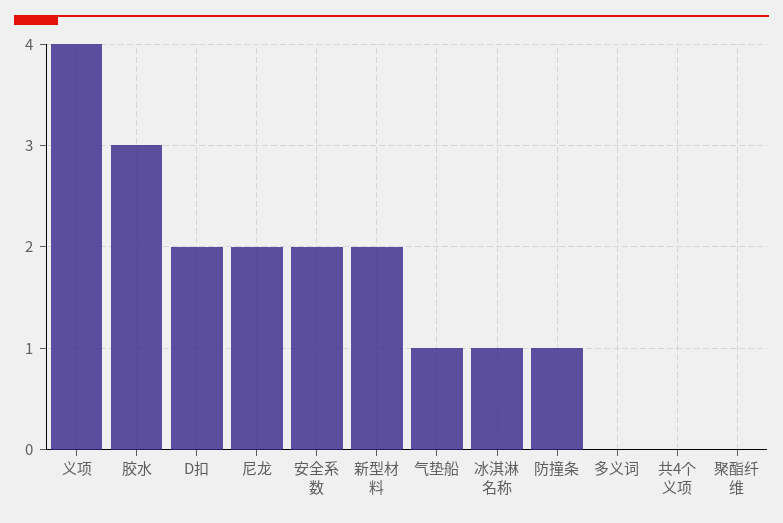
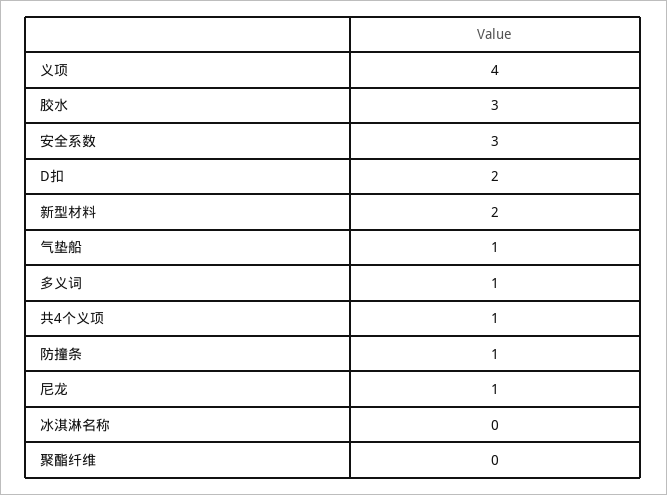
  {
    "义项": 4,
    "胶水": 3,
    "D扣": 2,
-   "尼龙": 2,
+   "尼龙": 1,
-   "安全系数": 2,
+   "安全系数": 3,
    "新型材料": 2,
    "气垫船": 1,
-   "冰淇淋名称": 1,
+   "冰淇淋名称": 0,
    "防撞条": 1,
-   "多义词": 0,
+   "多义词": 1,
-   "共4个义项": 0,
+   "共4个义项": 1,
    "聚酯纤维": 0
  }

